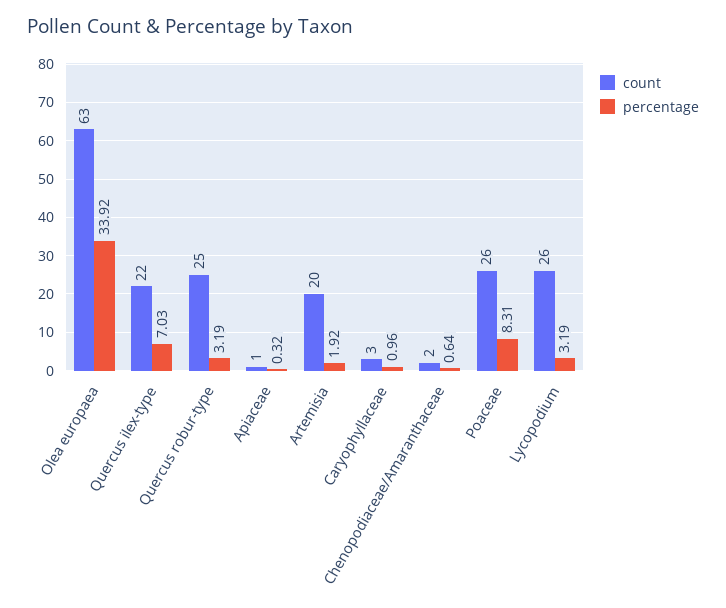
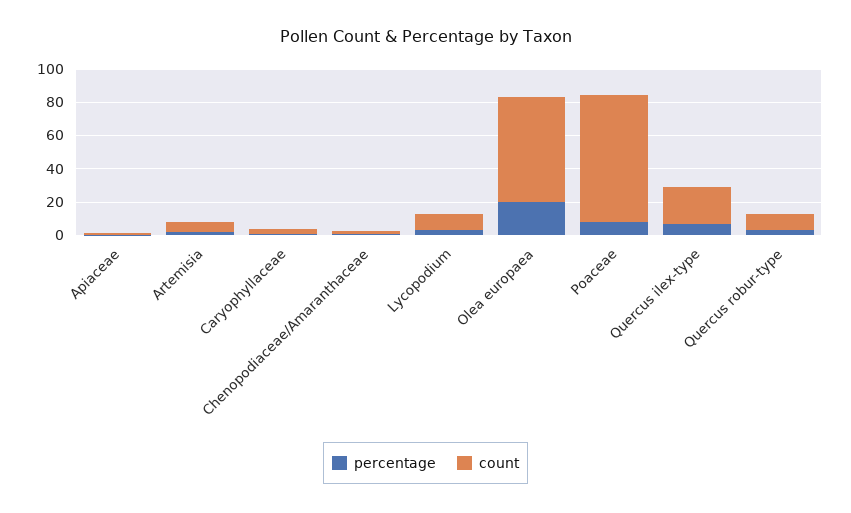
  {
    "count": {
      "Olea europaea": 63,
      "Quercus ilex-type": 22,
-     "Quercus robur-type": 25,
+     "Quercus robur-type": 10,
      "Apiaceae": 1,
-     "Artemisia": 20,
+     "Artemisia": 5,
      "Caryophyllaceae": 3,
      "Chenopodiaceae/Amaranthaceae": 2,
-     "Poaceae": 26,
+     "Poaceae": 75,
-     "Lycopodium": 26
+     "Lycopodium": 10
    },
    "percentage": {
-     "Olea europaea": 33.92,
+     "Olea europaea": 20,
      "Quercus ilex-type": 7.03,
      "Quercus robur-type": 3.19,
      "Apiaceae": 0.32,
      "Artemisia": 1.92,
      "Caryophyllaceae": 0.96,
      "Chenopodiaceae/Amaranthaceae": 0.64,
      "Poaceae": 8.31,
      "Lycopodium": 3.19
    }
  }

